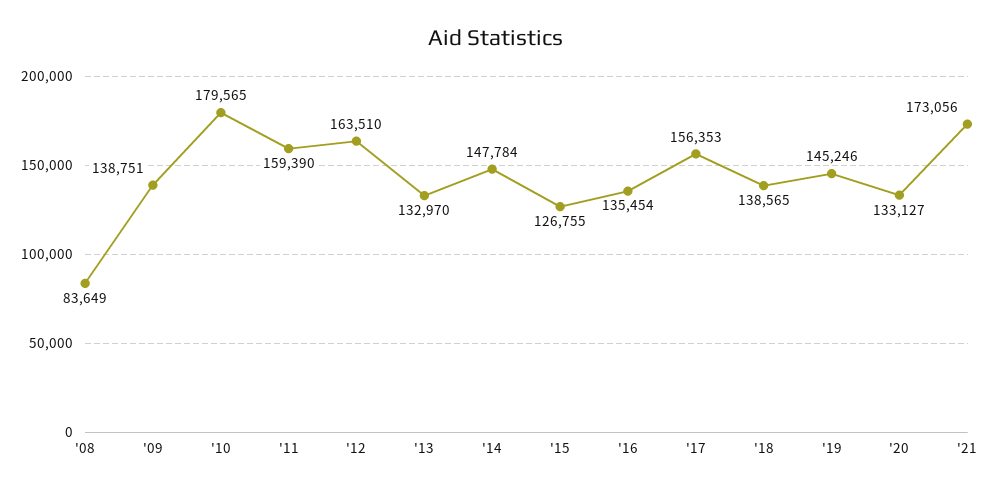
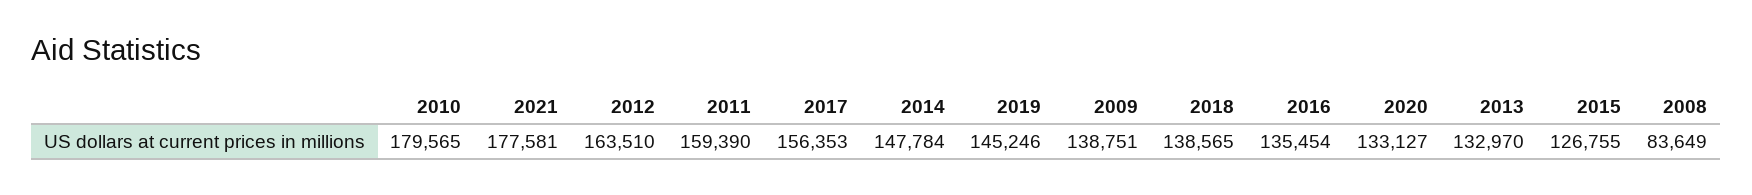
  {
    "'08": 83649,
    "'09": 138751,
    "'10": 179565,
    "'11": 159390,
    "'12": 163510,
    "'13": 132970,
    "'14": 147784,
    "'15": 126755,
    "'16": 135454,
    "'17": 156353,
    "'18": 138565,
    "'19": 145246,
    "'20": 133127,
-   "'21": 173056
+   "'21": 177581
  }

